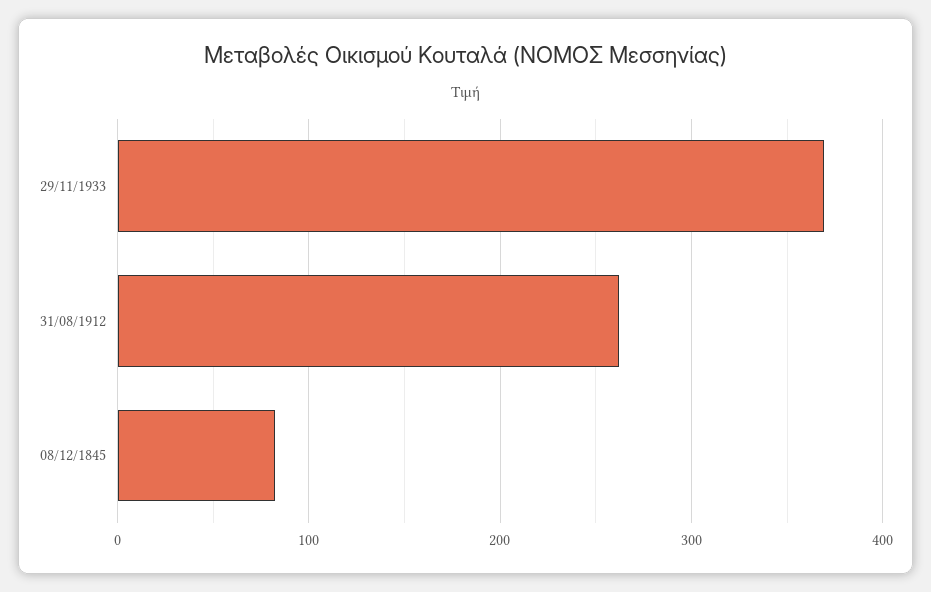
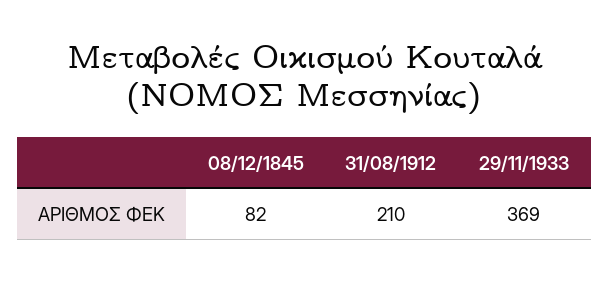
  {
    "29/11/1933": 369,
-   "31/08/1912": 260,
+   "31/08/1912": 210,
    "08/12/1845": 82
  }

